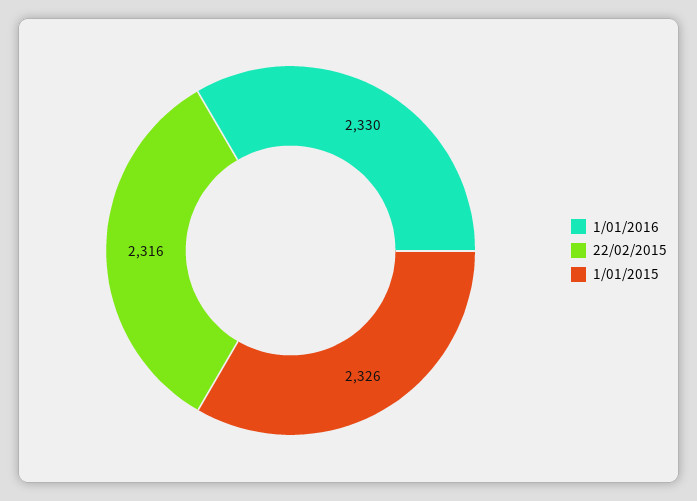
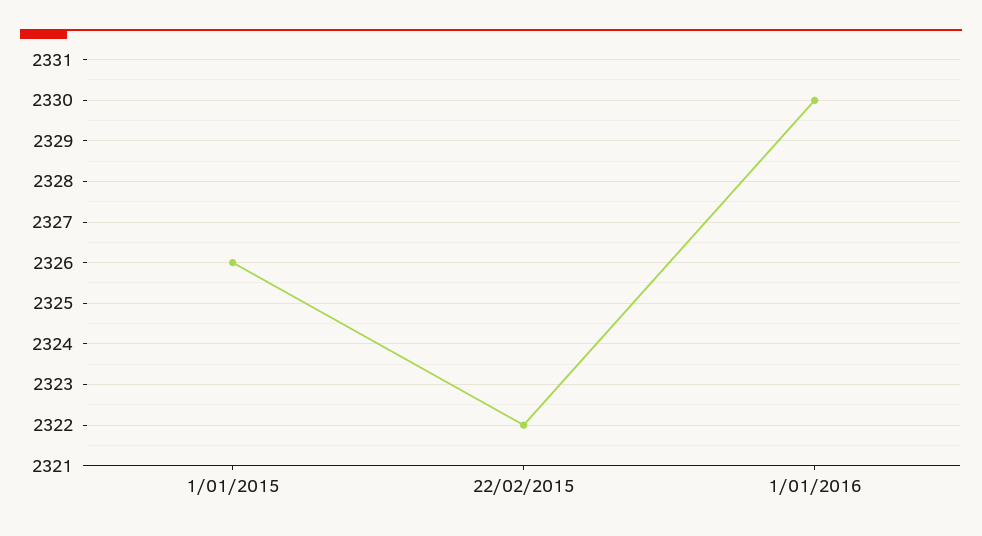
  {
    "1/01/2016": 2330,
-   "22/02/2015": 2316,
+   "22/02/2015": 2322,
    "1/01/2015": 2326
  }

